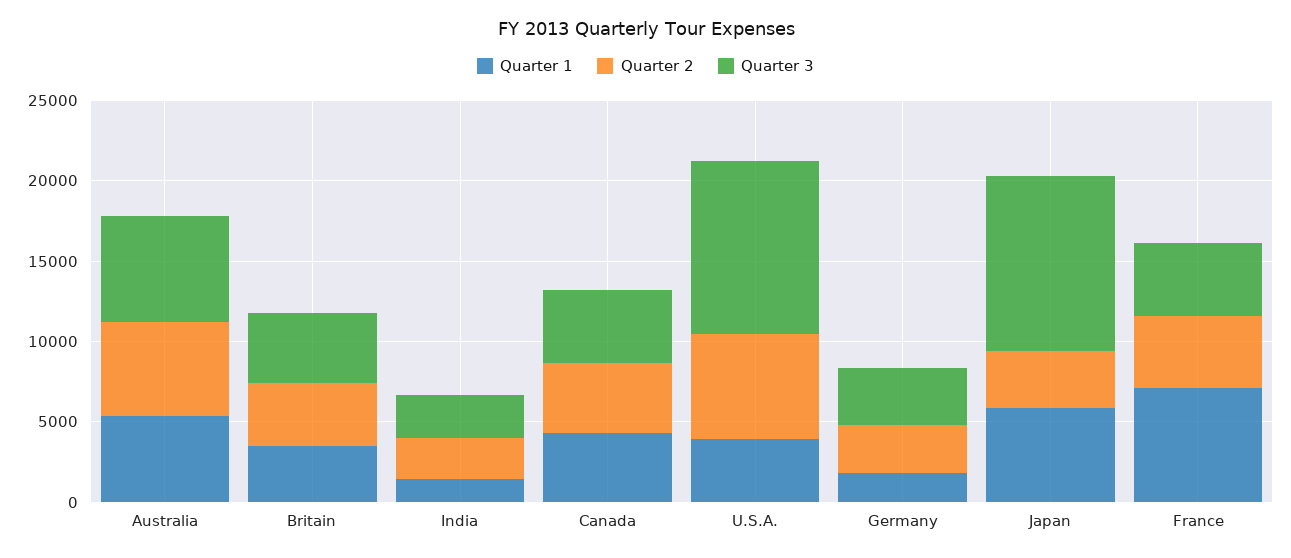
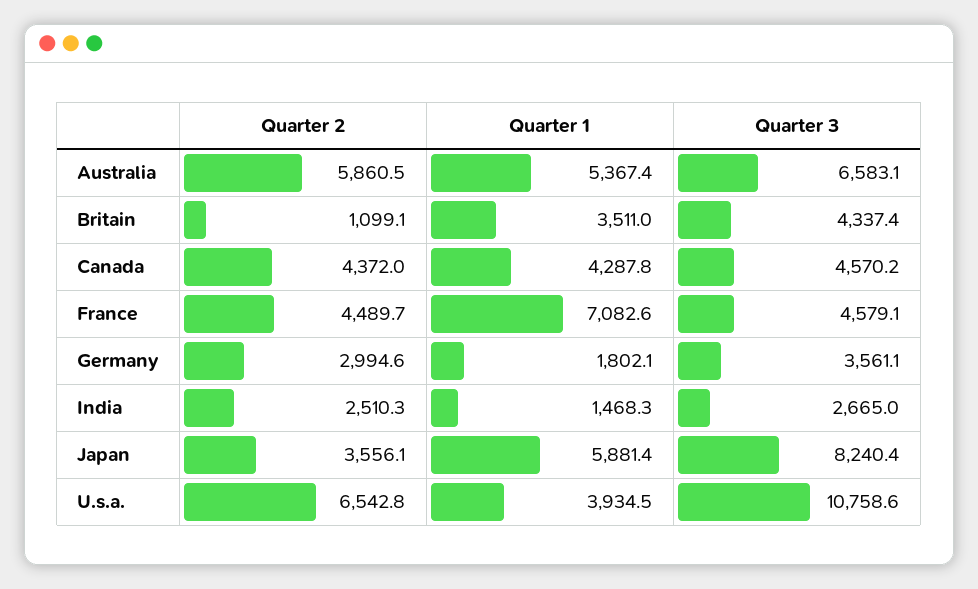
  {
    "Quarter 1": {
      "Australia": 5367.4,
      "Britain": 3511,
      "India": 1468.3,
      "Canada": 4287.8,
      "U.S.A.": 3934.5,
      "Germany": 1802.1,
      "Japan": 5881.4,
      "France": 7082.6
    },
    "Quarter 2": {
      "Australia": 5860.5,
-     "Britain": 4000,
+     "Britain": 1099.1,
      "India": 2510.3,
      "Canada": 4372,
      "U.S.A.": 6542.8,
      "Germany": 2994.6,
      "Japan": 3556.1,
      "France": 4489.7
    },
    "Quarter 3": {
      "Australia": 6583.1,
      "Britain": 4337.4,
      "India": 2665,
      "Canada": 4570.2,
      "U.S.A.": 10758.6,
      "Germany": 3561.1,
-     "Japan": 11000,
+     "Japan": 8240.4,
      "France": 4579.1
    }
  }

